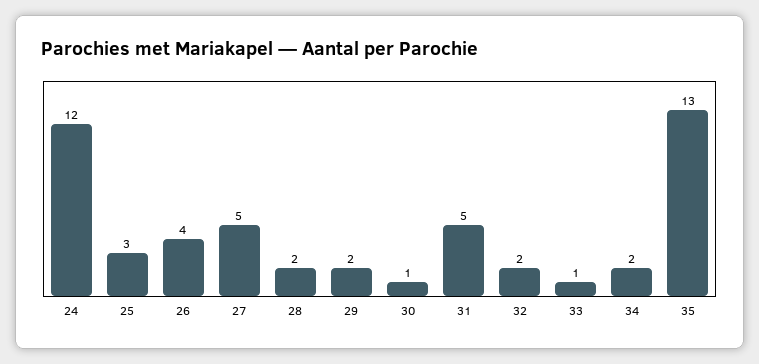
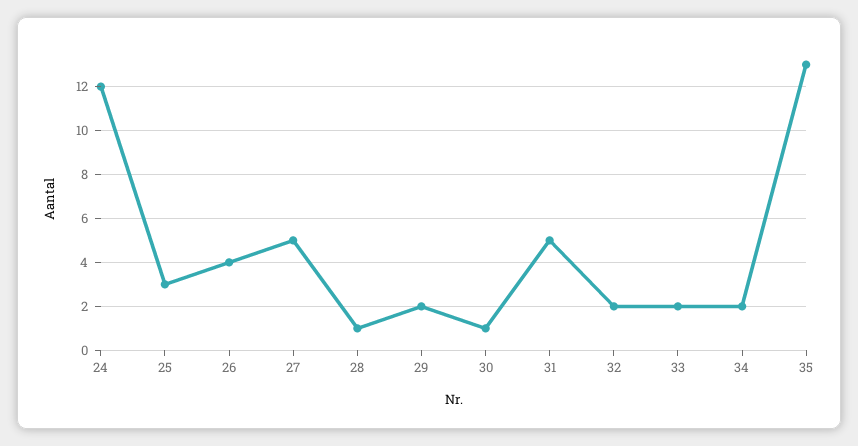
  {
    "24": 12,
    "25": 3,
    "26": 4,
    "27": 5,
-   "28": 2,
+   "28": 1,
    "29": 2,
    "30": 1,
    "31": 5,
    "32": 2,
-   "33": 1,
+   "33": 2,
    "34": 2,
    "35": 13
  }

